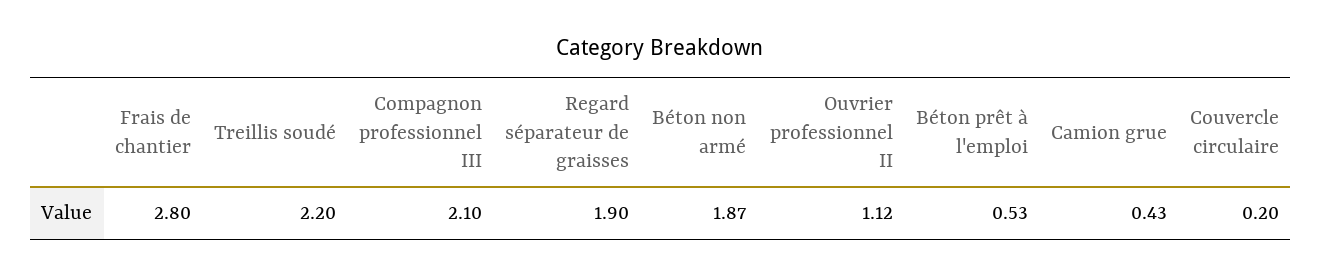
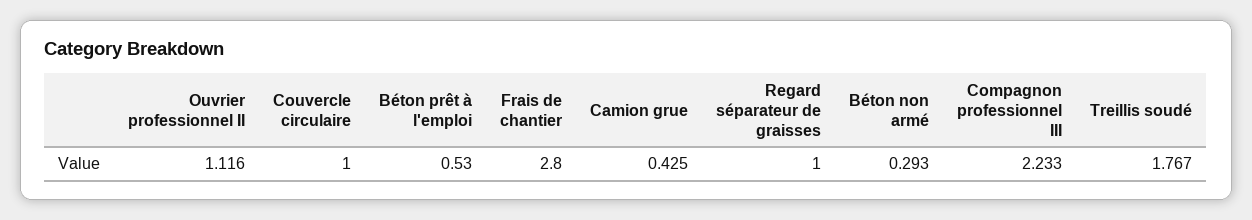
  {
    "Frais de chantier": 2.8,
-   "Treillis soudé": 2.2,
+   "Treillis soudé": 1.767,
-   "Compagnon professionnel III": 2.1,
+   "Compagnon professionnel III": 2.233,
-   "Regard séparateur de graisses": 1.9,
+   "Regard séparateur de graisses": 1,
-   "Béton non armé": 1.87,
+   "Béton non armé": 0.293,
    "Ouvrier professionnel II": 1.116,
    "Béton prêt à l'emploi": 0.53,
    "Camion grue": 0.425,
-   "Couvercle circulaire": 0.2
+   "Couvercle circulaire": 1
  }

